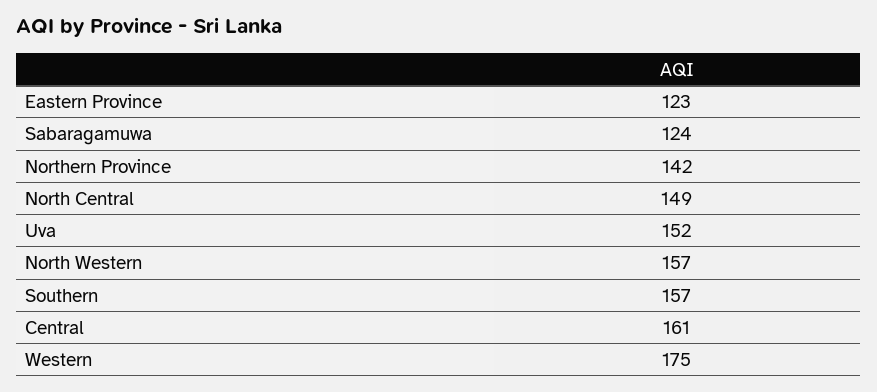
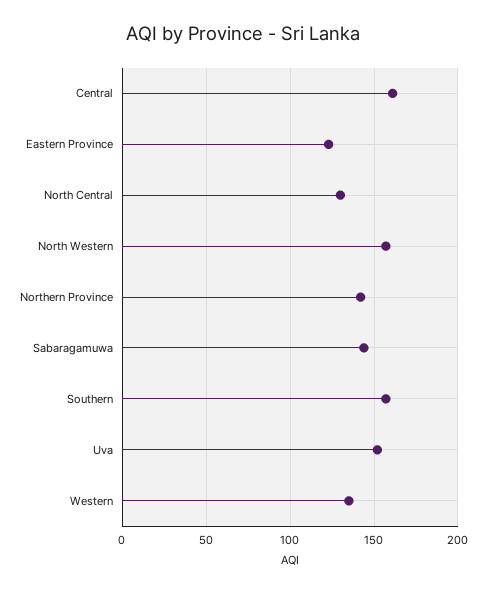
  {
    "Eastern Province": 123,
-   "Sabaragamuwa": 124,
+   "Sabaragamuwa": 145,
    "Northern Province": 142,
-   "North Central": 149,
+   "North Central": 130,
    "Uva": 152,
    "North Western": 157,
    "Southern": 157,
    "Central": 161,
-   "Western": 175
+   "Western": 135
  }

